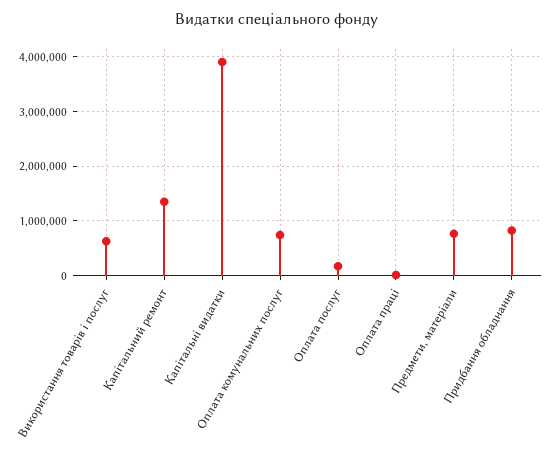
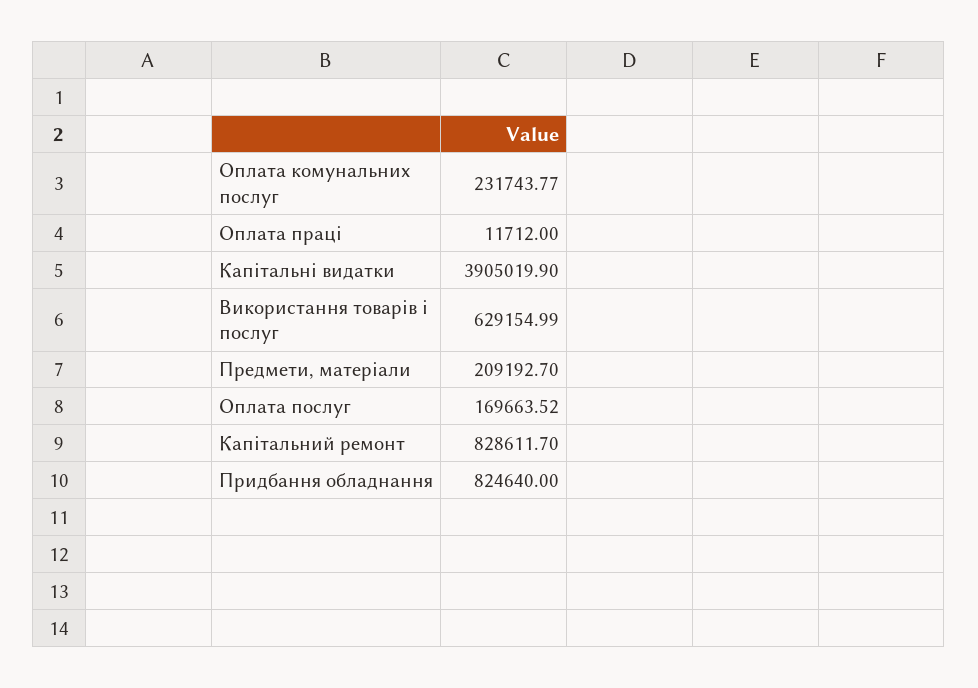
  {
    "Використання товарів і послуг": 629154.99,
-   "Капітальний ремонт": 1400000,
+   "Капітальний ремонт": 828611.7,
    "Капітальні видатки": 3905019.9,
-   "Оплата комунальних послуг": 800000,
+   "Оплата комунальних послуг": 231743.77,
    "Оплата послуг": 169663.52,
    "Оплата праці": 11712,
-   "Предмети, матеріали": 800000,
+   "Предмети, матеріали": 209192.7,
    "Придбання обладнання": 824640
  }

